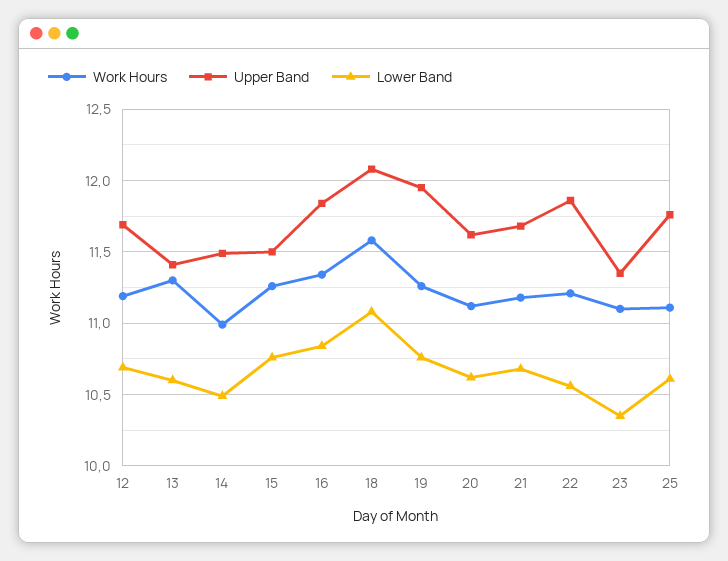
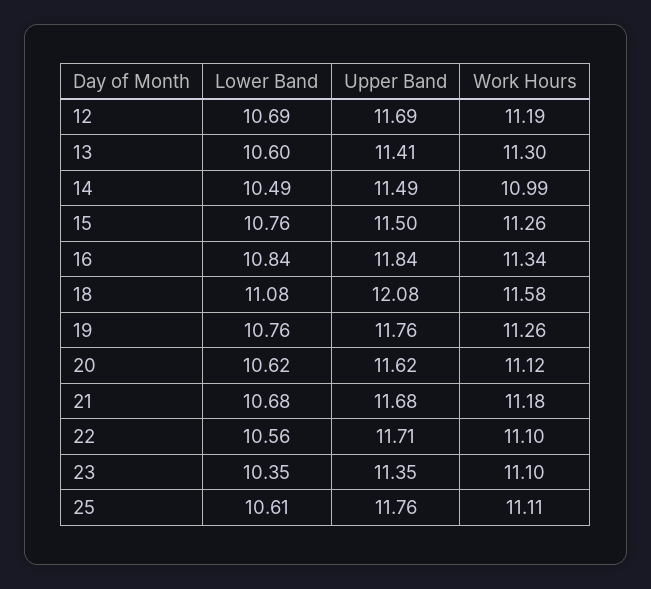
  {
    "Work Hours": {
      "12": 11.19,
      "13": 11.3,
      "14": 10.99,
      "15": 11.26,
      "16": 11.34,
      "18": 11.58,
      "19": 11.26,
      "20": 11.12,
      "21": 11.18,
-     "22": 11.2,
+     "22": 11.1,
      "23": 11.1,
      "25": 11.11
    },
    "Upper Band": {
      "12": 11.69,
      "13": 11.41,
      "14": 11.49,
      "15": 11.5,
      "16": 11.84,
      "18": 12.08,
-     "19": 11.95,
+     "19": 11.76,
      "20": 11.62,
      "21": 11.68,
-     "22": 11.85,
+     "22": 11.71,
      "23": 11.35,
      "25": 11.76
    },
    "Lower Band": {
      "12": 10.69,
      "13": 10.6,
      "14": 10.49,
      "15": 10.76,
      "16": 10.84,
      "18": 11.08,
      "19": 10.76,
      "20": 10.62,
      "21": 10.68,
      "22": 10.56,
      "23": 10.35,
      "25": 10.61
    }
  }

